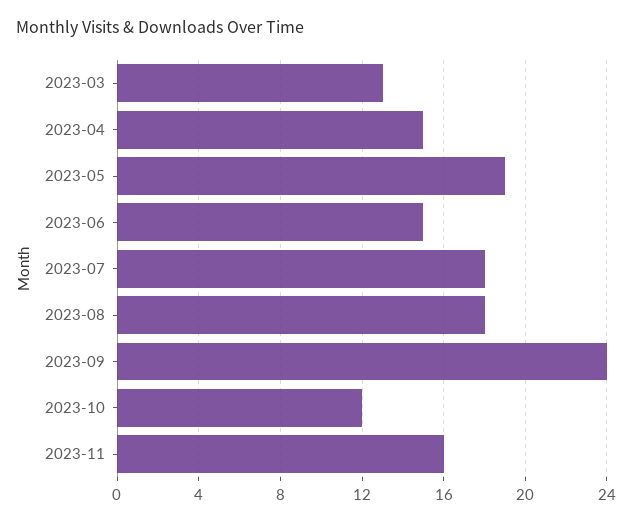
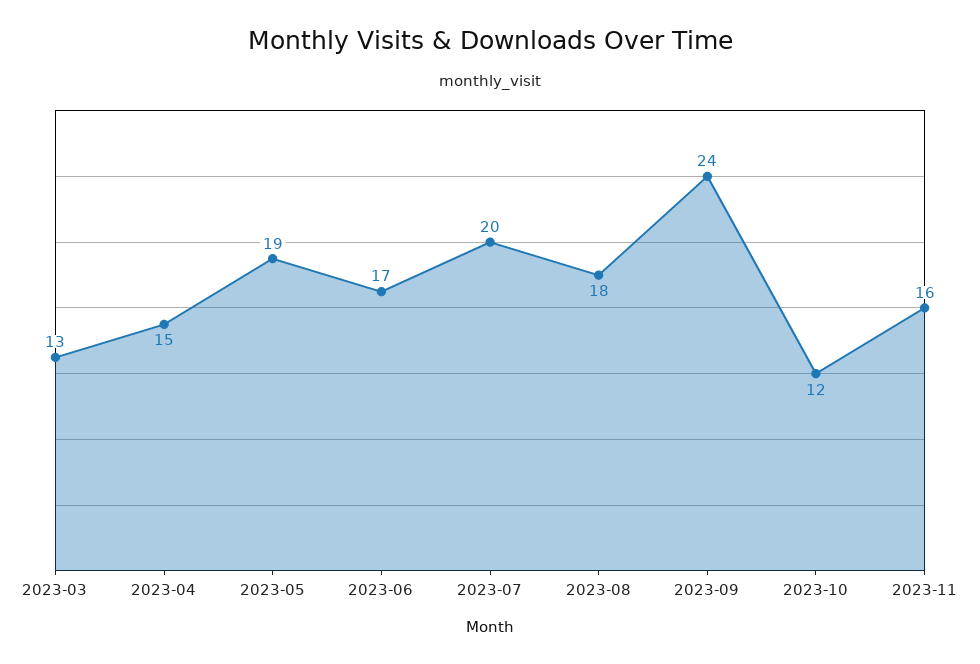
  {
    "2023-03": 13,
    "2023-04": 15,
    "2023-05": 19,
-   "2023-06": 15,
+   "2023-06": 17,
-   "2023-07": 18,
+   "2023-07": 20,
    "2023-08": 18,
    "2023-09": 24,
    "2023-10": 12,
    "2023-11": 16
  }

